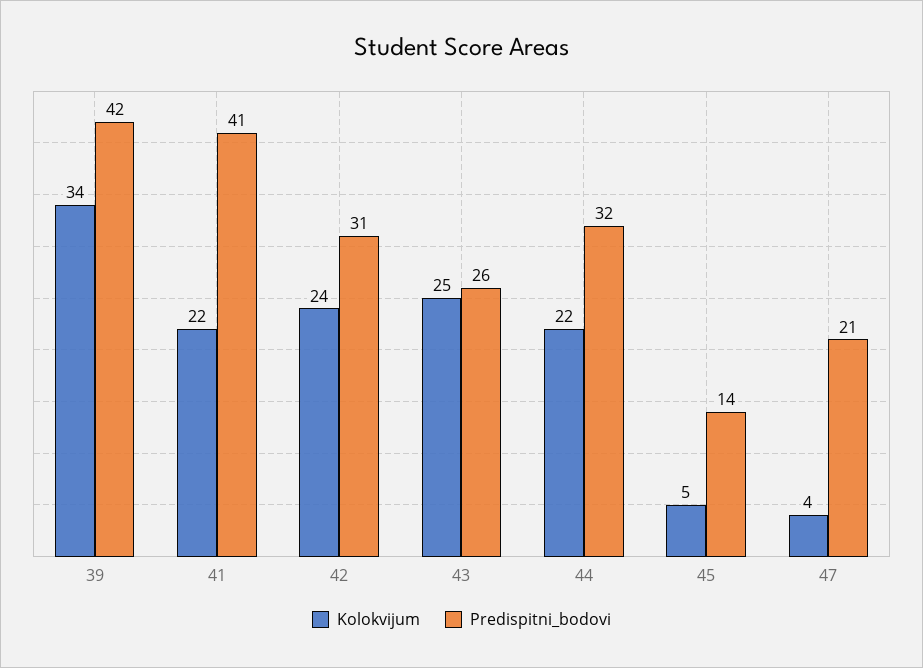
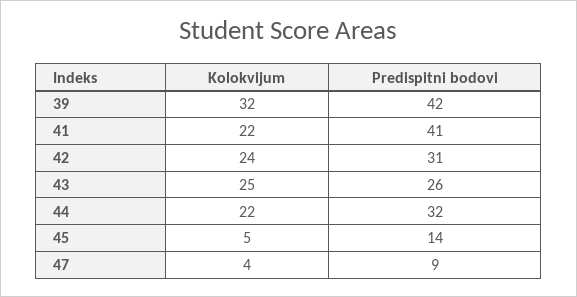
  {
    "Kolokvijum": {
-     "39": 34,
+     "39": 32,
      "41": 22,
      "42": 24,
      "43": 25,
      "44": 22,
      "45": 5,
      "47": 4
    },
    "Predispitni_bodovi": {
      "39": 42,
      "41": 41,
      "42": 31,
      "43": 26,
      "44": 32,
      "45": 14,
-     "47": 21
+     "47": 9
    }
  }

